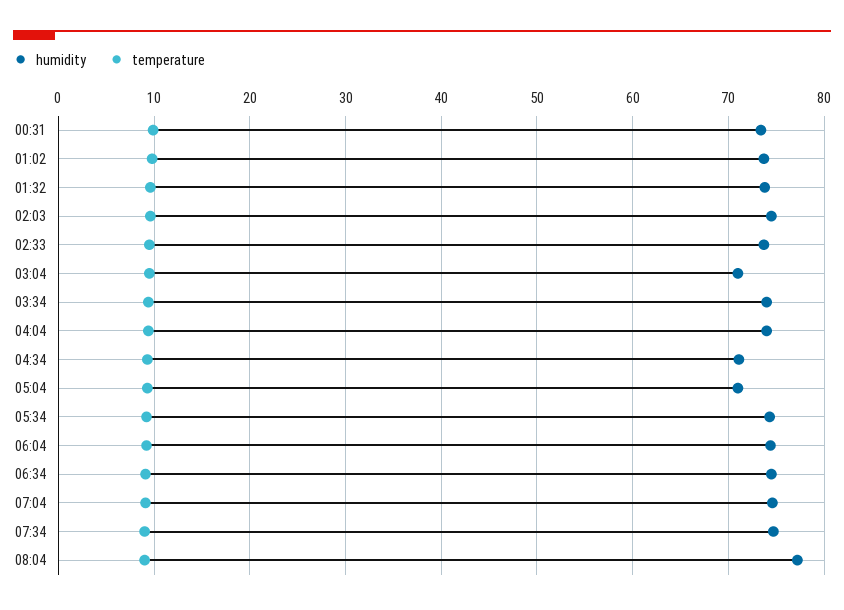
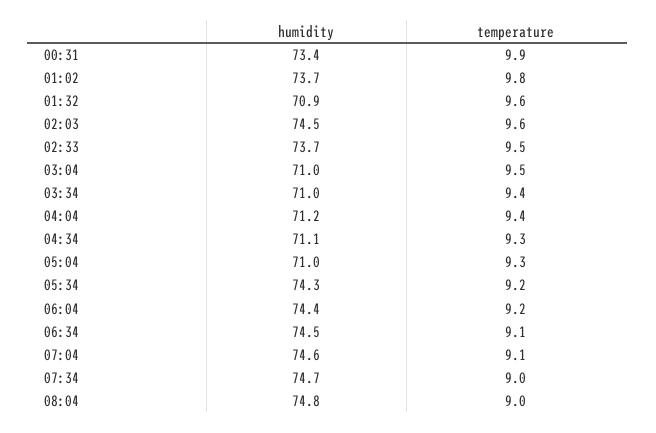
  {
    "humidity": {
      "00:31": 73.4,
      "01:02": 73.7,
-     "01:32": 74,
+     "01:32": 70.9,
      "02:03": 74.5,
      "02:33": 73.7,
      "03:04": 71,
-     "03:34": 74,
+     "03:34": 71,
-     "04:04": 74,
+     "04:04": 71.2,
      "04:34": 71.1,
      "05:04": 71,
      "05:34": 74.3,
      "06:04": 74.4,
      "06:34": 74.5,
      "07:04": 74.6,
      "07:34": 74.7,
-     "08:04": 77
+     "08:04": 74.8
    },
    "temperature": {
      "00:31": 9.9,
      "01:02": 9.8,
      "01:32": 9.6,
      "02:03": 9.6,
      "02:33": 9.5,
      "03:04": 9.5,
      "03:34": 9.4,
      "04:04": 9.4,
      "04:34": 9.3,
      "05:04": 9.3,
      "05:34": 9.2,
      "06:04": 9.2,
      "06:34": 9.1,
      "07:04": 9.1,
      "07:34": 9,
      "08:04": 9
    }
  }

